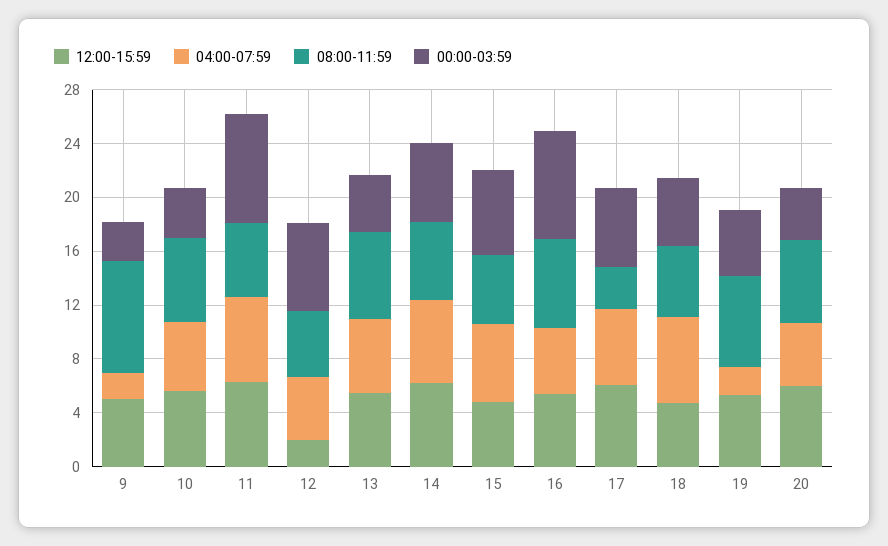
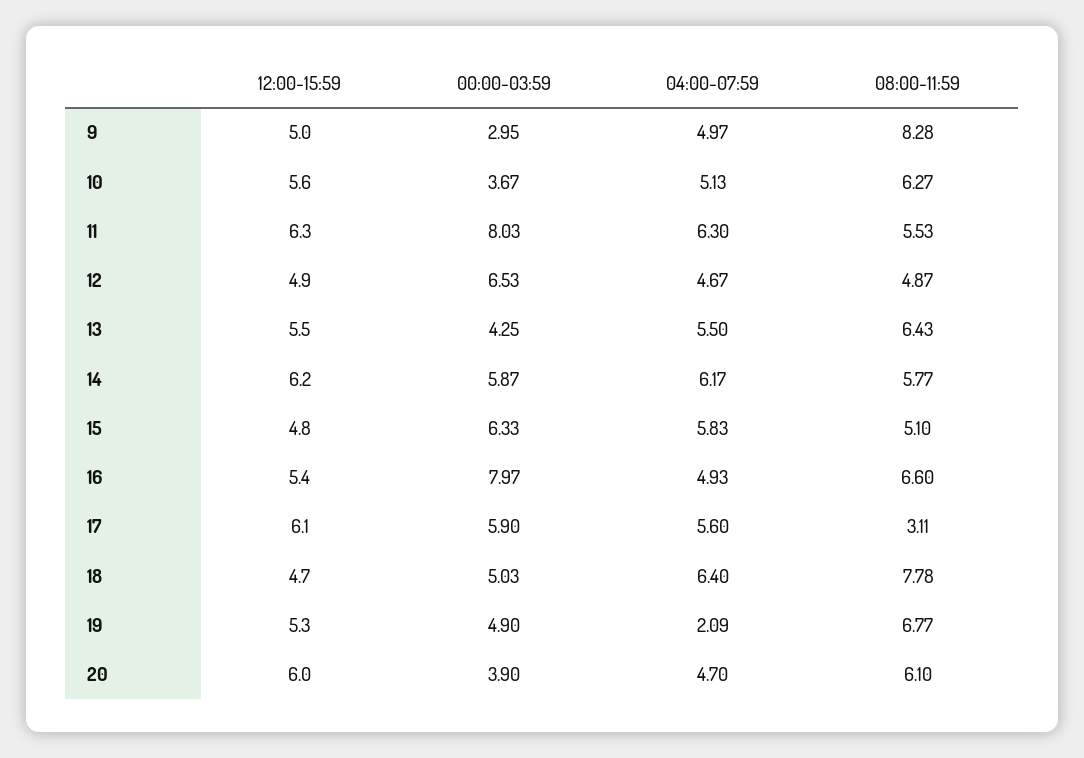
  {
    "12:00-15:59": {
      "9": 5,
      "10": 5.6,
      "11": 6.3,
-     "12": 2,
+     "12": 4.9,
      "13": 5.5,
      "14": 6.2,
      "15": 4.8,
      "16": 5.4,
      "17": 6.1,
      "18": 4.7,
      "19": 5.3,
      "20": 6
    },
    "04:00-07:59": {
-     "9": 2,
+     "9": 4.97,
      "10": 5.13,
      "11": 6.3,
      "12": 4.67,
      "13": 5.5,
      "14": 6.17,
      "15": 5.83,
      "16": 4.93,
      "17": 5.6,
      "18": 6.4,
      "19": 2.09,
      "20": 4.7
    },
    "08:00-11:59": {
      "9": 8.28,
      "10": 6.27,
      "11": 5.53,
      "12": 4.87,
      "13": 6.43,
      "14": 5.77,
      "15": 5.1,
      "16": 6.6,
      "17": 3.11,
-     "18": 5,
+     "18": 7.78,
      "19": 6.77,
      "20": 6.1
    },
    "00:00-03:59": {
      "9": 2.95,
      "10": 3.67,
      "11": 8.03,
      "12": 6.53,
      "13": 4.25,
      "14": 5.87,
      "15": 6.33,
      "16": 7.97,
      "17": 5.9,
      "18": 5.03,
      "19": 4.9,
      "20": 3.9
    }
  }

